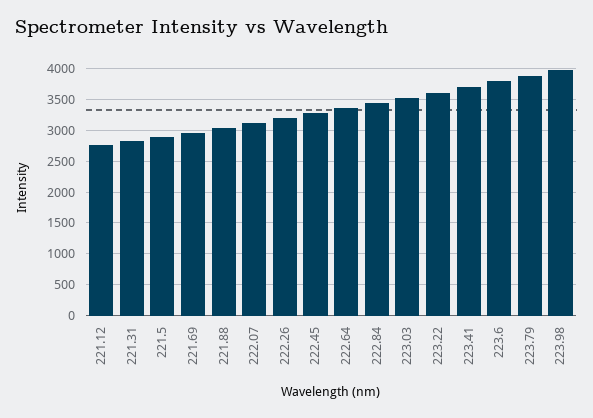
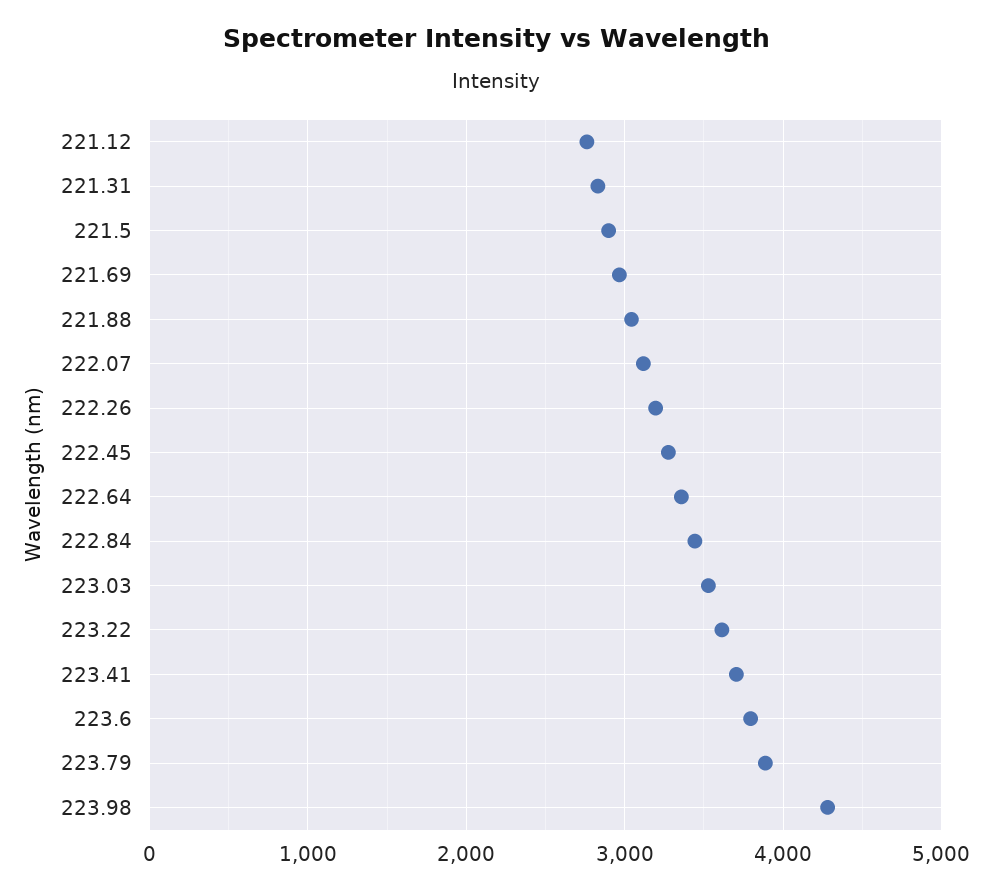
  {
    "221.12": 2800,
    "221.31": 2800,
    "221.5": 2900,
    "221.69": 3000,
    "221.88": 3000,
    "222.07": 3100,
    "222.26": 3200,
    "222.45": 3300,
    "222.64": 3400,
    "222.84": 3400,
    "223.03": 3500,
    "223.22": 3600,
    "223.41": 3700,
    "223.6": 3800,
    "223.79": 3900,
-   "223.98": 4000
+   "223.98": 4300
  }

